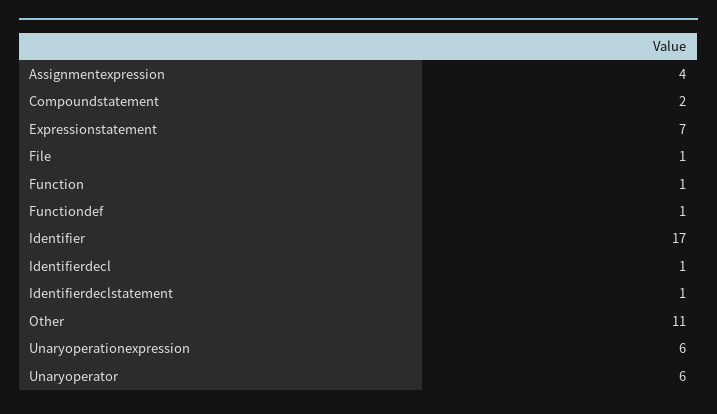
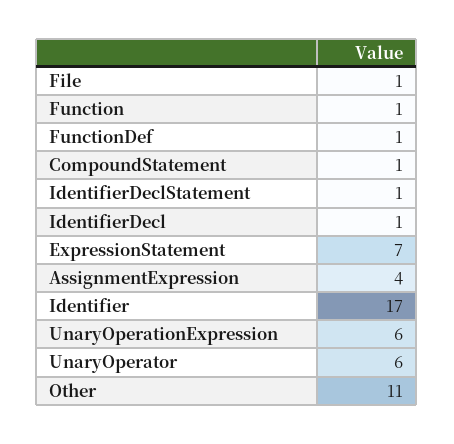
  {
    "Assignmentexpression": 4,
-   "Compoundstatement": 2,
+   "Compoundstatement": 1,
    "Expressionstatement": 7,
    "File": 1,
    "Function": 1,
    "Functiondef": 1,
    "Identifier": 17,
    "Identifierdecl": 1,
    "Identifierdeclstatement": 1,
    "Other": 11,
    "Unaryoperationexpression": 6,
    "Unaryoperator": 6
  }

